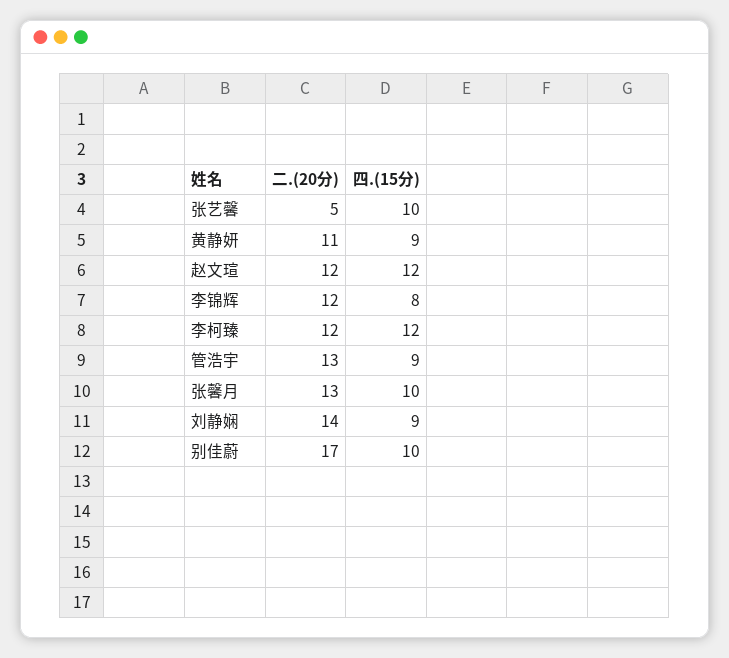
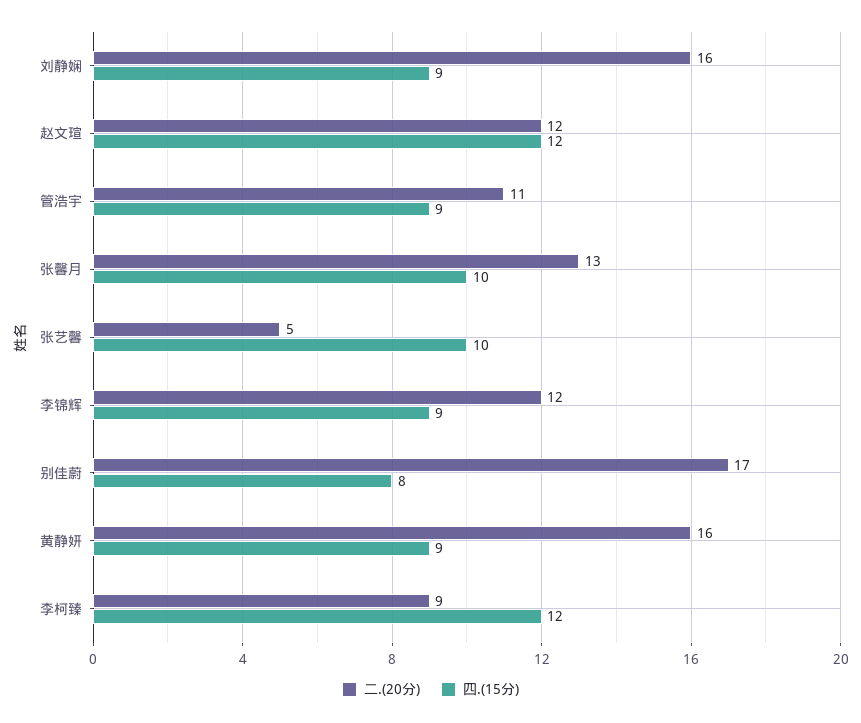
  {
    "二.(20分)": {
      "张艺馨": 5,
-     "黄静妍": 11,
+     "黄静妍": 16,
      "赵文瑄": 12,
      "李锦辉": 12,
-     "李柯臻": 12,
+     "李柯臻": 9,
-     "管浩宇": 13,
+     "管浩宇": 11,
      "张馨月": 13,
-     "刘静娴": 14,
+     "刘静娴": 16,
      "别佳蔚": 17
    },
    "四.(15分)": {
      "张艺馨": 10,
      "黄静妍": 9,
      "赵文瑄": 12,
-     "李锦辉": 8,
+     "李锦辉": 9,
      "李柯臻": 12,
      "管浩宇": 9,
      "张馨月": 10,
      "刘静娴": 9,
-     "别佳蔚": 10
+     "别佳蔚": 8
    }
  }

